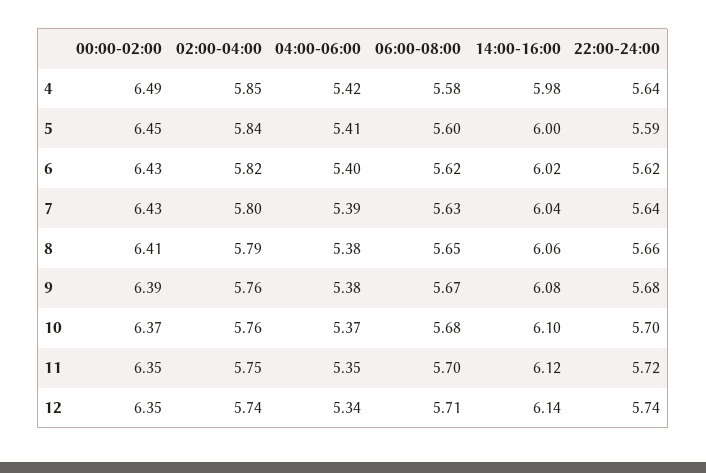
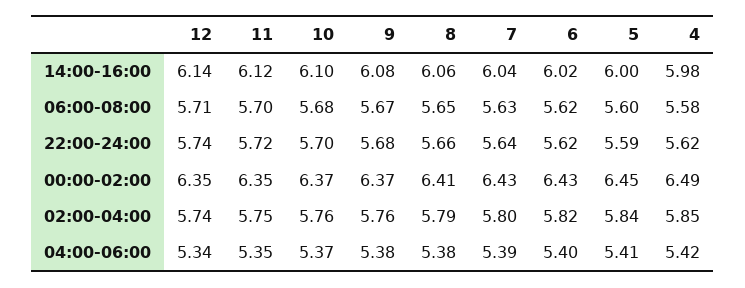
  {
    "00:00-02:00": {
      "4": 6.49,
      "5": 6.45,
      "6": 6.43,
      "7": 6.43,
      "8": 6.41,
-     "9": 6.39,
+     "9": 6.37,
      "10": 6.37,
      "11": 6.35,
      "12": 6.35
    },
    "02:00-04:00": {
      "4": 5.85,
      "5": 5.84,
      "6": 5.82,
      "7": 5.8,
      "8": 5.79,
      "9": 5.76,
      "10": 5.76,
      "11": 5.75,
      "12": 5.74
    },
    "04:00-06:00": {
      "4": 5.42,
      "5": 5.41,
      "6": 5.4,
      "7": 5.39,
      "8": 5.38,
      "9": 5.38,
      "10": 5.37,
      "11": 5.35,
      "12": 5.34
    },
    "06:00-08:00": {
      "4": 5.58,
      "5": 5.6,
      "6": 5.62,
      "7": 5.63,
      "8": 5.65,
      "9": 5.67,
      "10": 5.68,
      "11": 5.7,
      "12": 5.71
    },
    "14:00-16:00": {
      "4": 5.98,
      "5": 6,
      "6": 6.02,
      "7": 6.04,
      "8": 6.06,
      "9": 6.08,
      "10": 6.1,
      "11": 6.12,
      "12": 6.14
    },
    "22:00-24:00": {
-     "4": 5.64,
+     "4": 5.62,
      "5": 5.59,
      "6": 5.62,
      "7": 5.64,
      "8": 5.66,
      "9": 5.68,
      "10": 5.7,
      "11": 5.72,
      "12": 5.74
    }
  }

